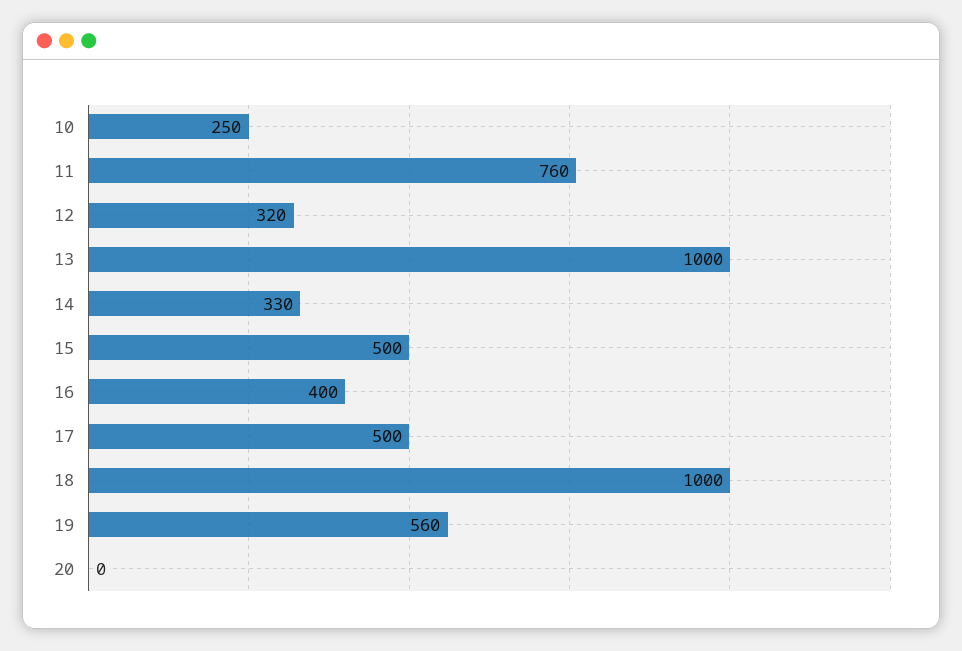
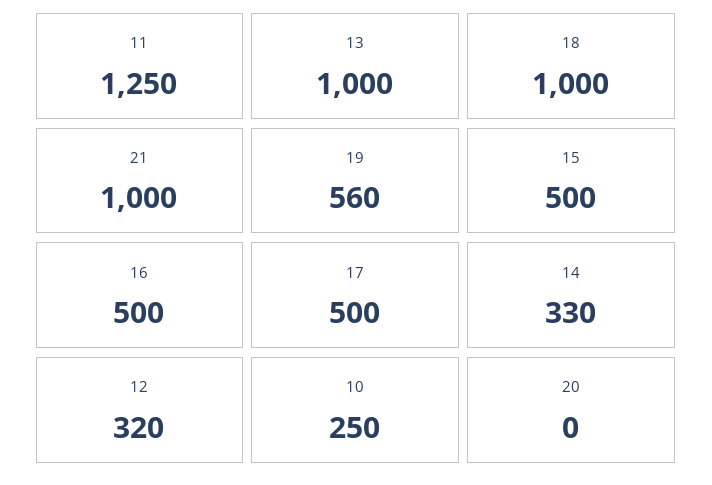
  {
    "10": 250,
-   "11": 760,
+   "11": 1250,
    "12": 320,
    "13": 1000,
    "14": 330,
    "15": 500,
-   "16": 400,
+   "16": 500,
    "17": 500,
    "18": 1000,
    "19": 560,
-   "20": 0
+   "20": 0,
+   "21": 1000
  }

